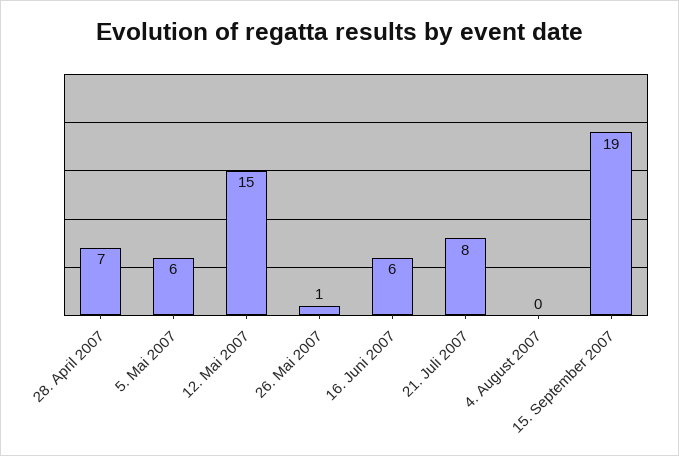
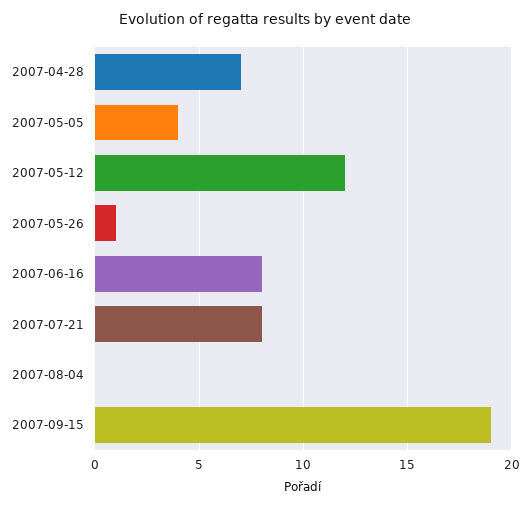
  {
    "28. April 2007": 7,
-   "5. Mai 2007": 6,
+   "5. Mai 2007": 4,
-   "12. Mai 2007": 15,
+   "12. Mai 2007": 12,
    "26. Mai 2007": 1,
-   "16. Juni 2007": 6,
+   "16. Juni 2007": 8,
    "21. Juli 2007": 8,
    "4. August 2007": 0,
    "15. September 2007": 19
  }

